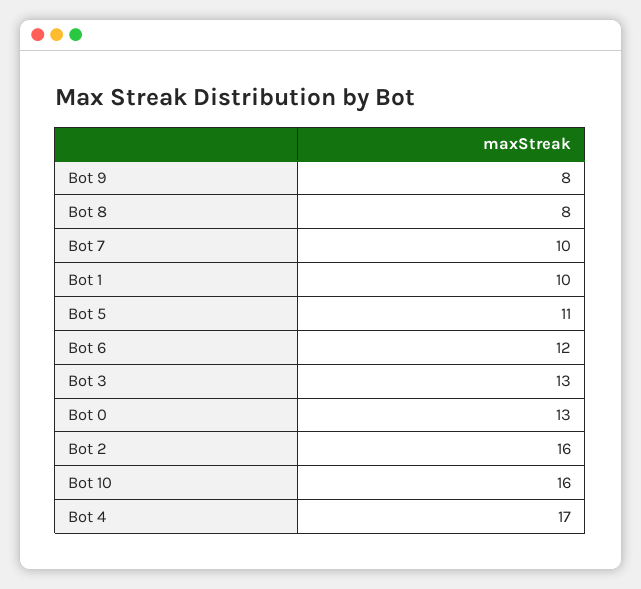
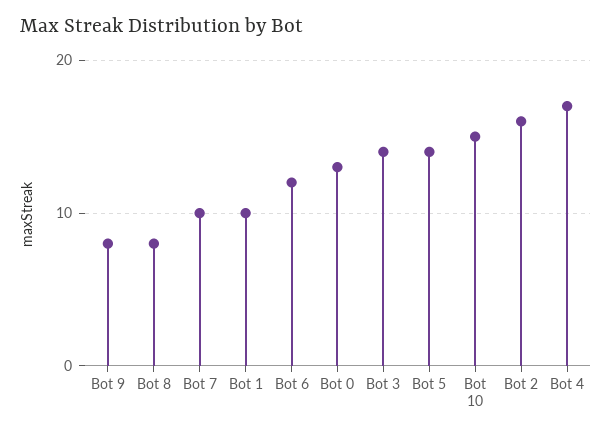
  {
    "Bot 9": 8,
    "Bot 8": 8,
    "Bot 7": 10,
    "Bot 1": 10,
-   "Bot 5": 11,
+   "Bot 5": 14,
    "Bot 6": 12,
-   "Bot 3": 13,
+   "Bot 3": 14,
    "Bot 0": 13,
    "Bot 2": 16,
-   "Bot 10": 16,
+   "Bot 10": 15,
    "Bot 4": 17
  }

